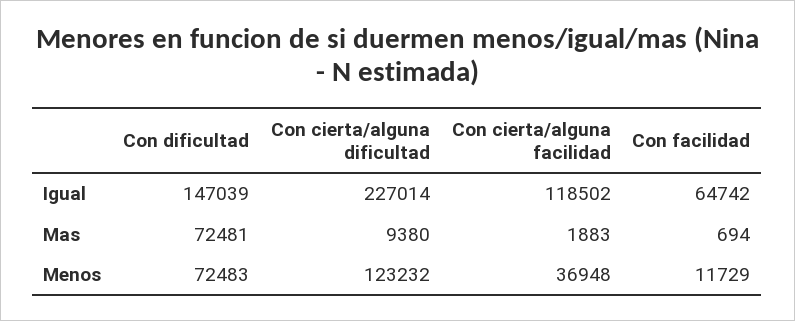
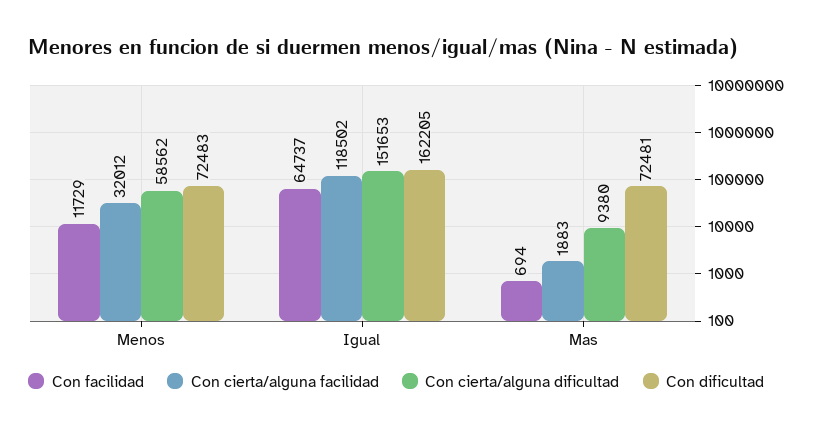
  {
    "Con dificultad": {
-     "Igual": 147039,
+     "Igual": 162205,
      "Mas": 72481,
      "Menos": 72483
    },
    "Con cierta/alguna dificultad": {
-     "Igual": 227014,
+     "Igual": 151653,
      "Mas": 9380,
-     "Menos": 123232
+     "Menos": 58562
    },
    "Con cierta/alguna facilidad": {
      "Igual": 118502,
      "Mas": 1883,
-     "Menos": 36948
+     "Menos": 32012
    },
    "Con facilidad": {
-     "Igual": 64742,
+     "Igual": 64737,
      "Mas": 694,
      "Menos": 11729
    }
  }

